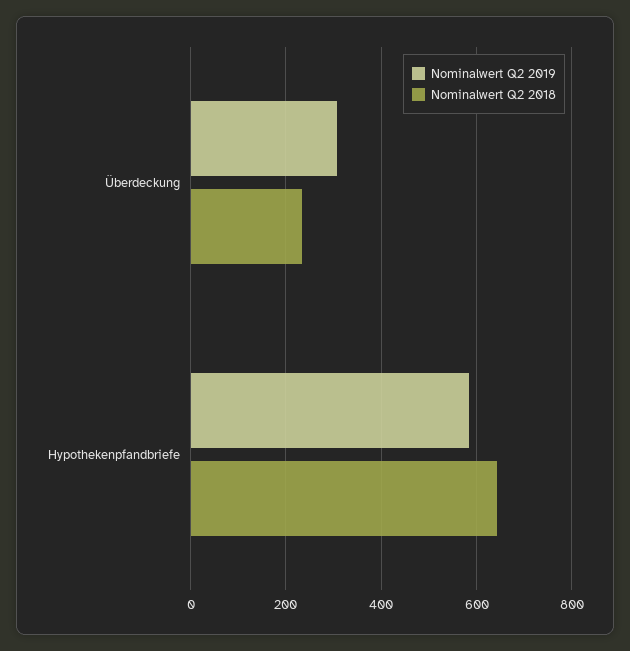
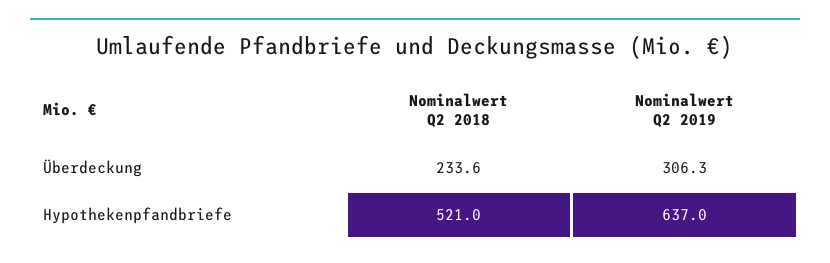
  {
    "Nominalwert Q2 2019": {
      "Überdeckung": 306.3,
-     "Hypothekenpfandbriefe": 580
+     "Hypothekenpfandbriefe": 637
    },
    "Nominalwert Q2 2018": {
      "Überdeckung": 233.6,
-     "Hypothekenpfandbriefe": 640
+     "Hypothekenpfandbriefe": 521
    }
  }

